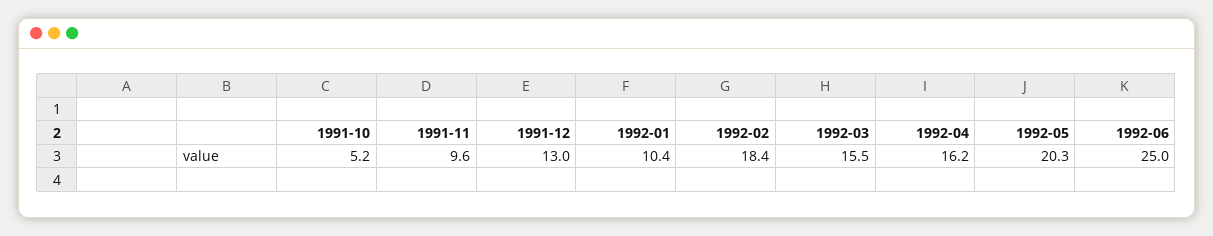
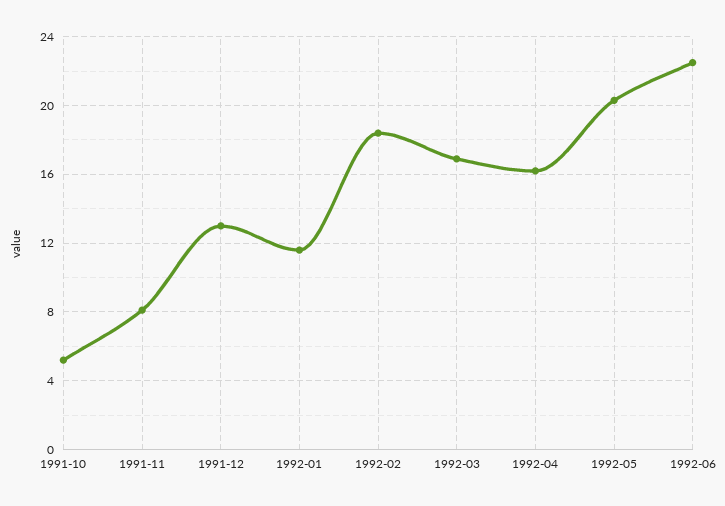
  {
    "1991-10": 5.2,
-   "1991-11": 9.6,
+   "1991-11": 8,
    "1991-12": 13,
-   "1992-01": 10.4,
+   "1992-01": 11.5,
    "1992-02": 18.4,
-   "1992-03": 15.5,
+   "1992-03": 17,
    "1992-04": 16.2,
    "1992-05": 20.3,
-   "1992-06": 25
+   "1992-06": 22.5
  }

